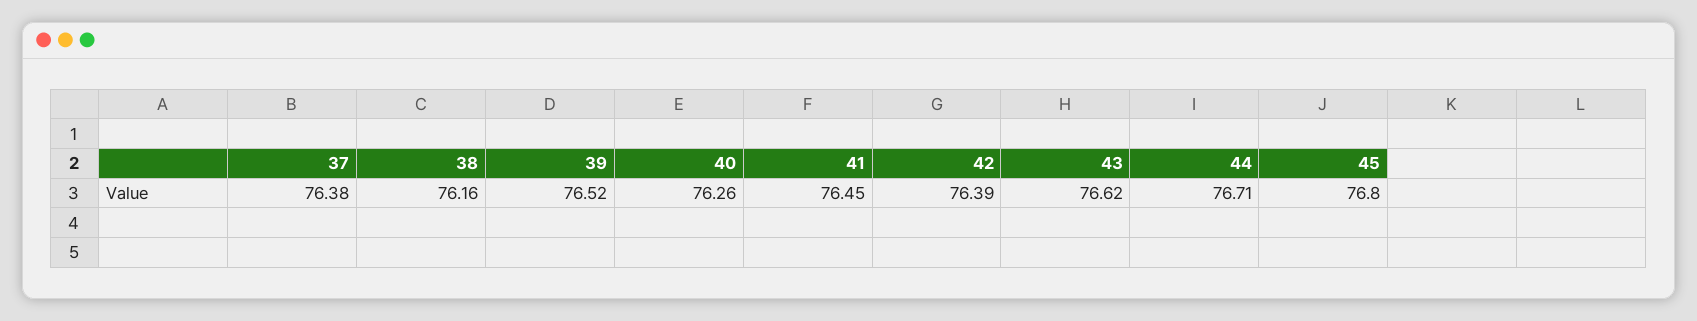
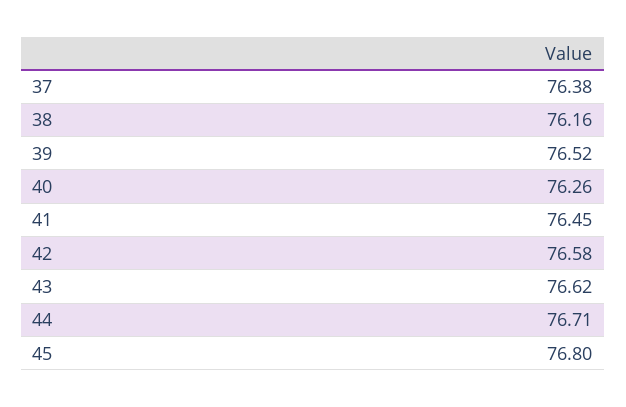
  {
    "37": 76.38,
    "38": 76.16,
    "39": 76.52,
    "40": 76.26,
    "41": 76.45,
-   "42": 76.39,
+   "42": 76.58,
    "43": 76.62,
    "44": 76.71,
    "45": 76.8
  }

